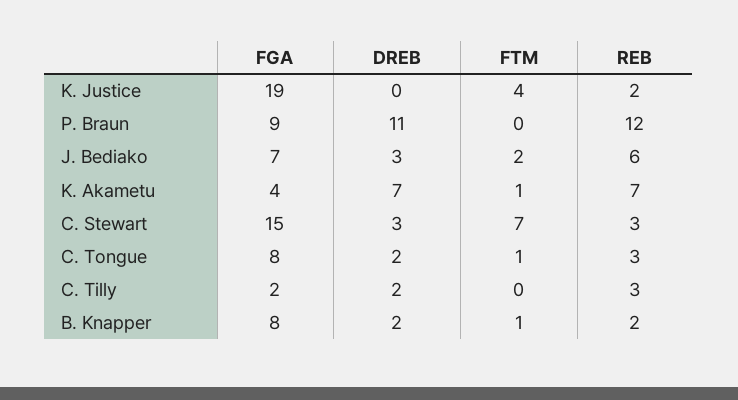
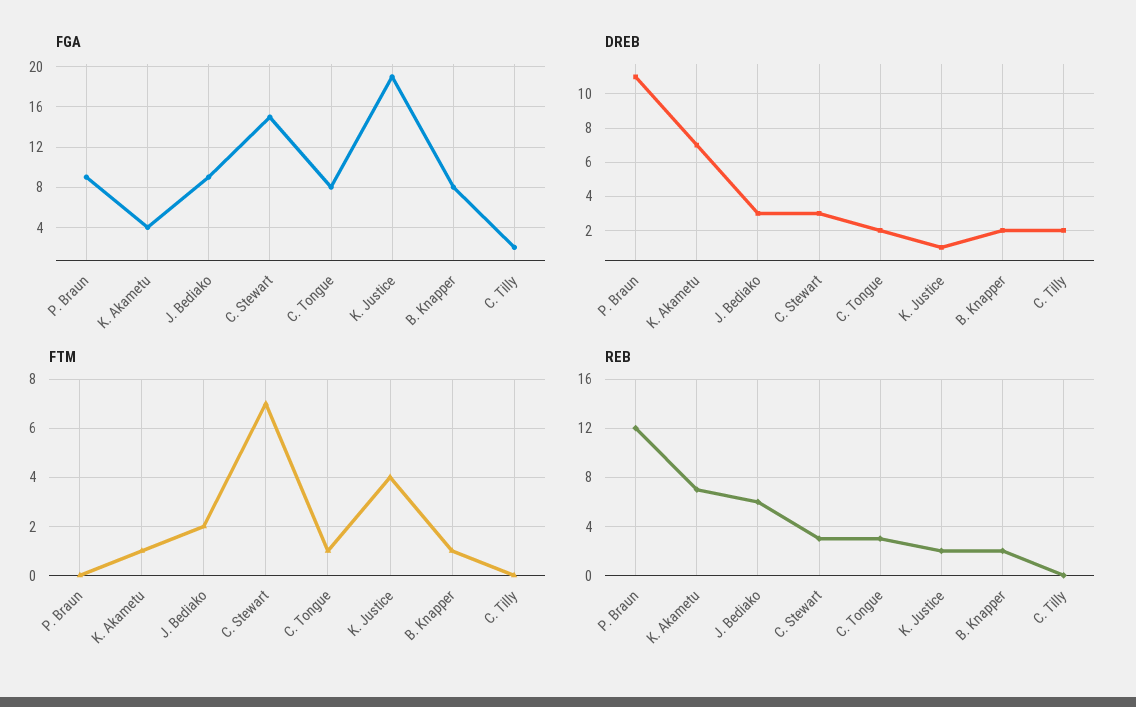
  {
    "FGA": {
      "K. Justice": 19,
      "P. Braun": 9,
-     "J. Bediako": 7,
+     "J. Bediako": 9,
      "K. Akametu": 4,
      "C. Stewart": 15,
      "C. Tongue": 8,
      "C. Tilly": 2,
      "B. Knapper": 8
    },
    "DREB": {
-     "K. Justice": 0,
+     "K. Justice": 1,
      "P. Braun": 11,
      "J. Bediako": 3,
      "K. Akametu": 7,
      "C. Stewart": 3,
      "C. Tongue": 2,
      "C. Tilly": 2,
      "B. Knapper": 2
    },
    "FTM": {
      "K. Justice": 4,
      "P. Braun": 0,
      "J. Bediako": 2,
      "K. Akametu": 1,
      "C. Stewart": 7,
      "C. Tongue": 1,
      "C. Tilly": 0,
      "B. Knapper": 1
    },
    "REB": {
      "K. Justice": 2,
      "P. Braun": 12,
      "J. Bediako": 6,
      "K. Akametu": 7,
      "C. Stewart": 3,
      "C. Tongue": 3,
-     "C. Tilly": 3,
+     "C. Tilly": 0,
      "B. Knapper": 2
    }
  }

